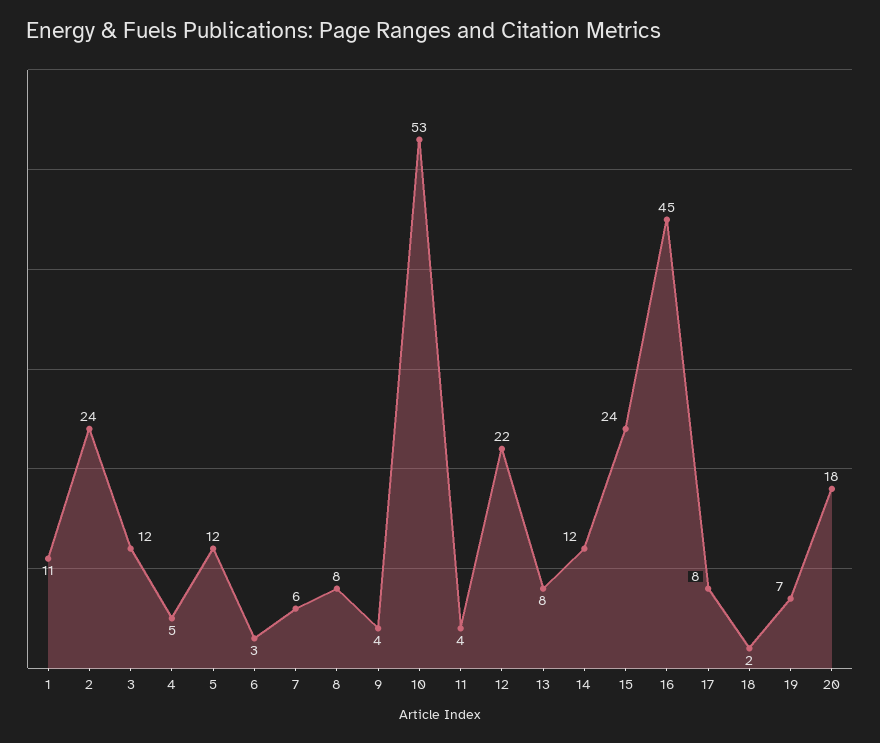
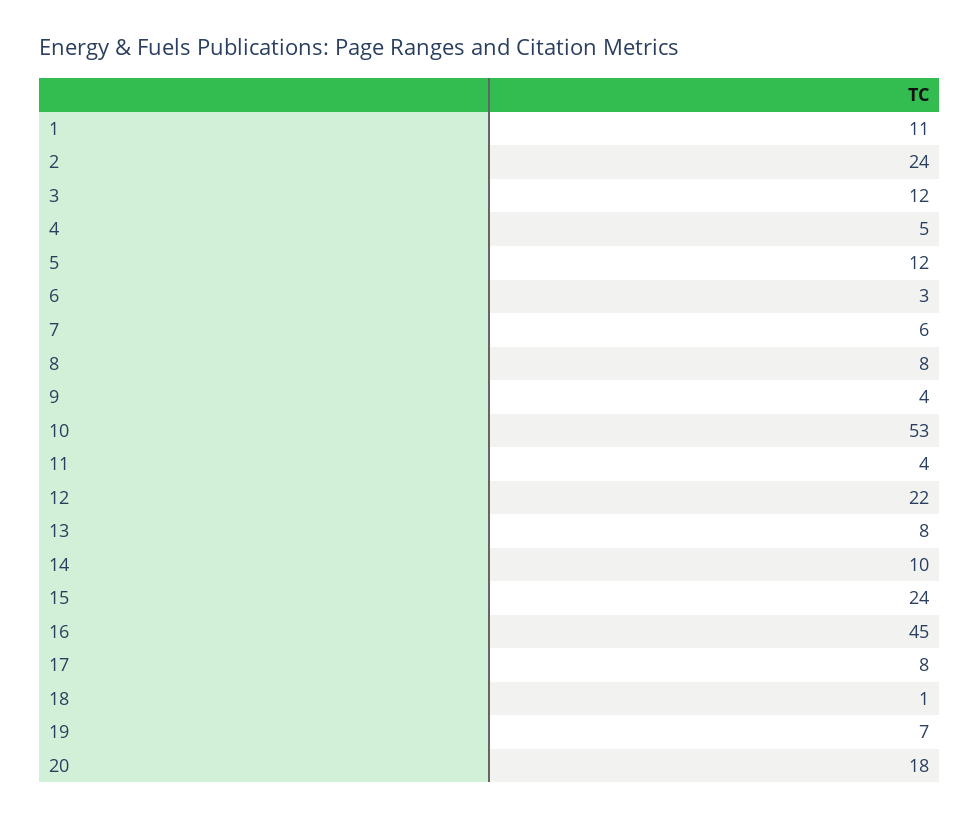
  {
    "1": 11,
    "2": 24,
    "3": 12,
    "4": 5,
    "5": 12,
    "6": 3,
    "7": 6,
    "8": 8,
    "9": 4,
    "10": 53,
    "11": 4,
    "12": 22,
    "13": 8,
-   "14": 12,
+   "14": 10,
    "15": 24,
    "16": 45,
    "17": 8,
-   "18": 2,
+   "18": 1,
    "19": 7,
    "20": 18
  }

